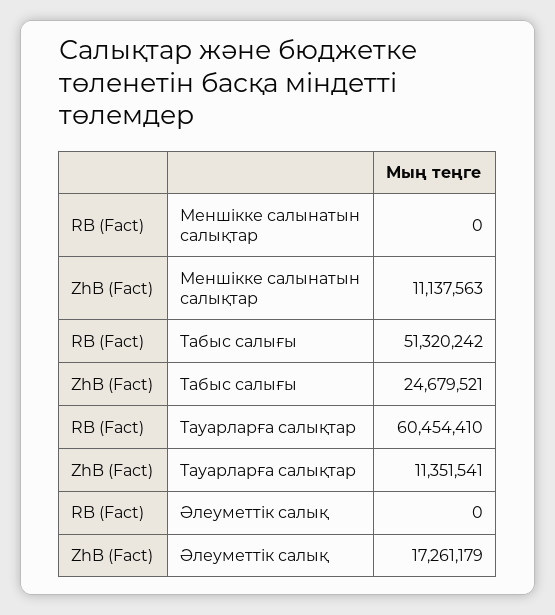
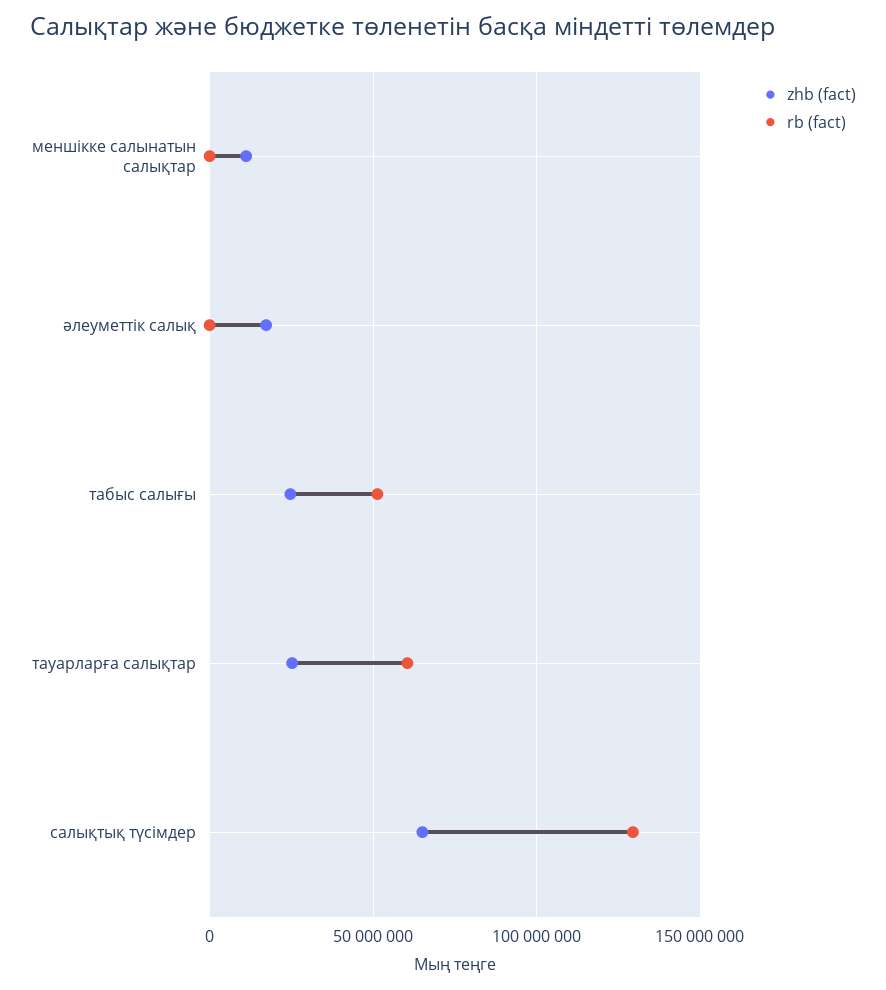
  {
    "RB (Fact)": {
      "Меншікке салынатын салықтар": 0,
      "Табыс салығы": 51320242,
      "Тауарларға салықтар": 60454410,
-     "Әлеуметтік салық": 0
+     "Әлеуметтік салық": 0,
+     "салықтық түсімдер": 130000000
    },
    "ZhB (Fact)": {
      "Меншікке салынатын салықтар": 11137563,
      "Табыс салығы": 24679521,
-     "Тауарларға салықтар": 11351541,
+     "Тауарларға салықтар": 25000000,
-     "Әлеуметтік салық": 17261179
+     "Әлеуметтік салық": 17261179,
+     "салықтық түсімдер": 65000000
    }
  }

